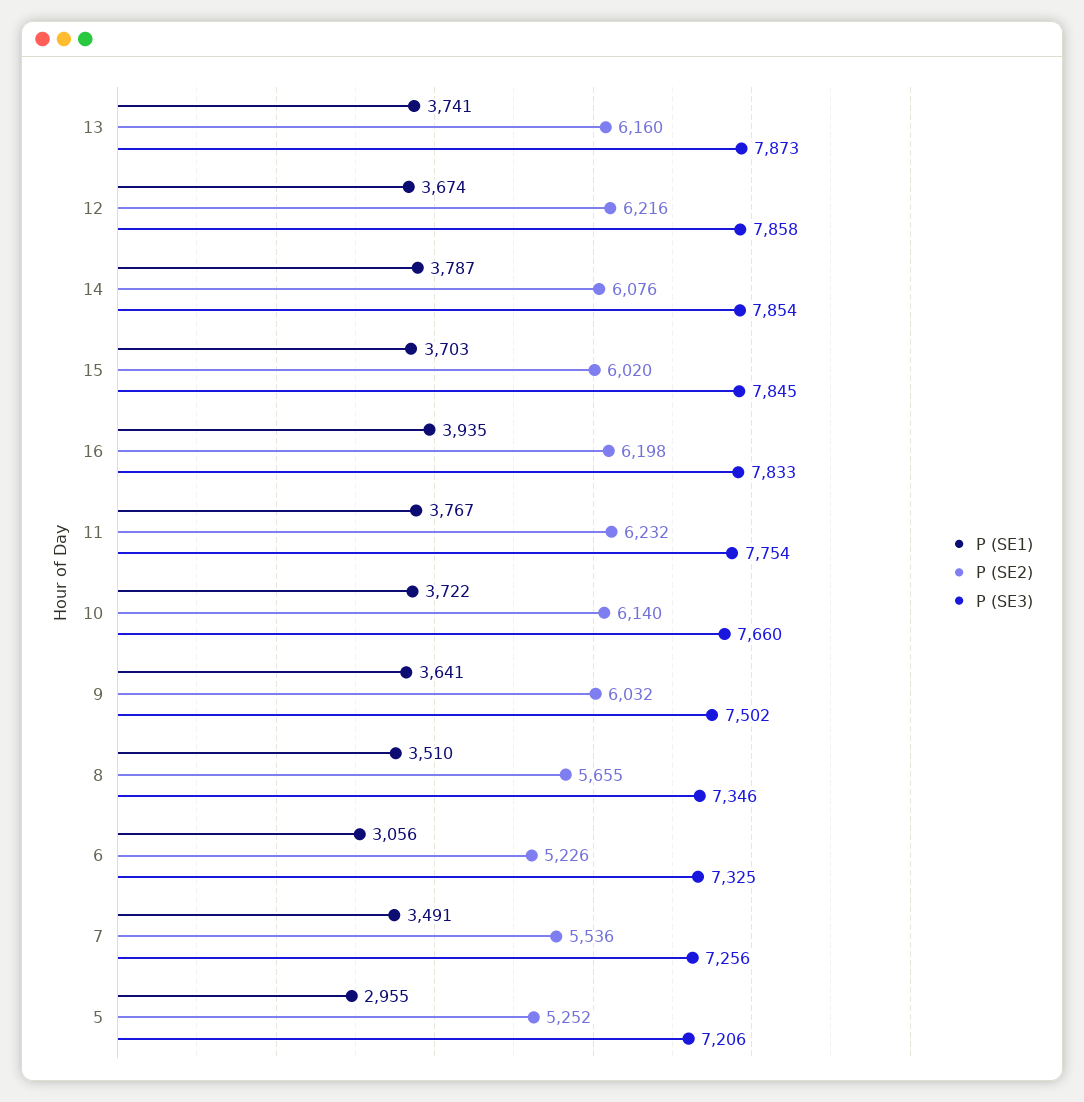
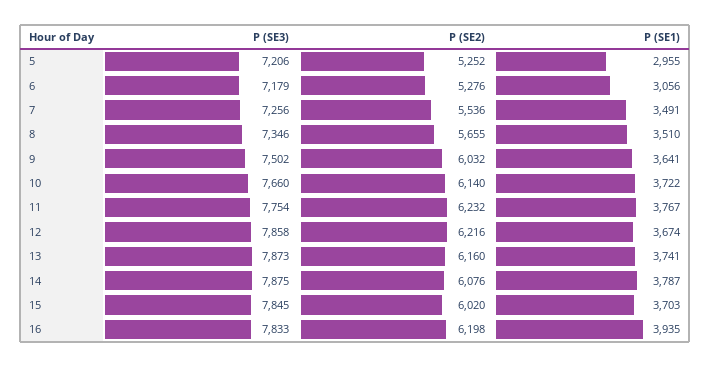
  {
    "P (SE1)": {
      "13": 3741,
      "12": 3674,
      "14": 3787,
      "15": 3703,
      "16": 3935,
      "11": 3767,
      "10": 3722,
      "9": 3641,
      "8": 3510,
      "6": 3056,
      "7": 3491,
      "5": 2955
    },
    "P (SE2)": {
      "13": 6160,
      "12": 6216,
      "14": 6076,
      "15": 6020,
      "16": 6198,
      "11": 6232,
      "10": 6140,
      "9": 6032,
      "8": 5655,
-     "6": 5226,
+     "6": 5276,
      "7": 5536,
      "5": 5252
    },
    "P (SE3)": {
      "13": 7873,
      "12": 7858,
-     "14": 7854,
+     "14": 7875,
      "15": 7845,
      "16": 7833,
      "11": 7754,
      "10": 7660,
      "9": 7502,
      "8": 7346,
-     "6": 7325,
+     "6": 7179,
      "7": 7256,
      "5": 7206
    }
  }

